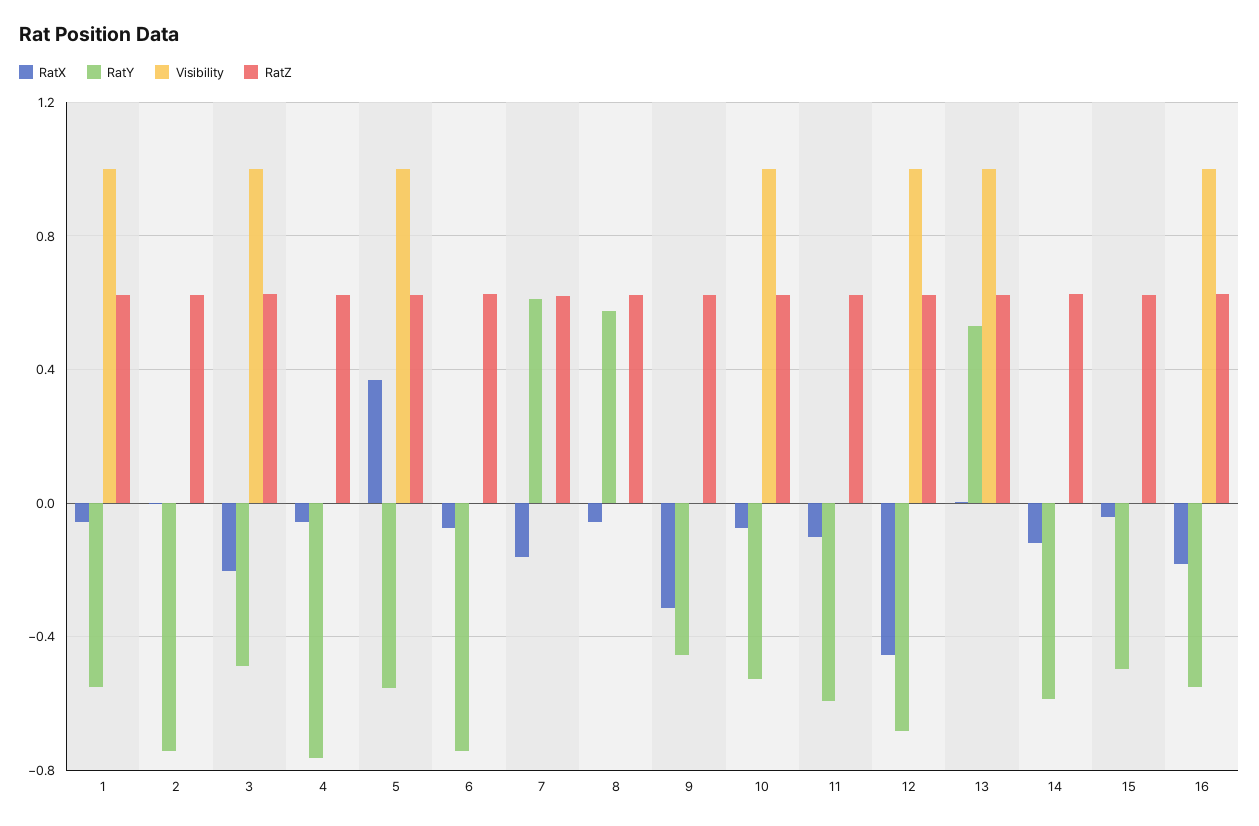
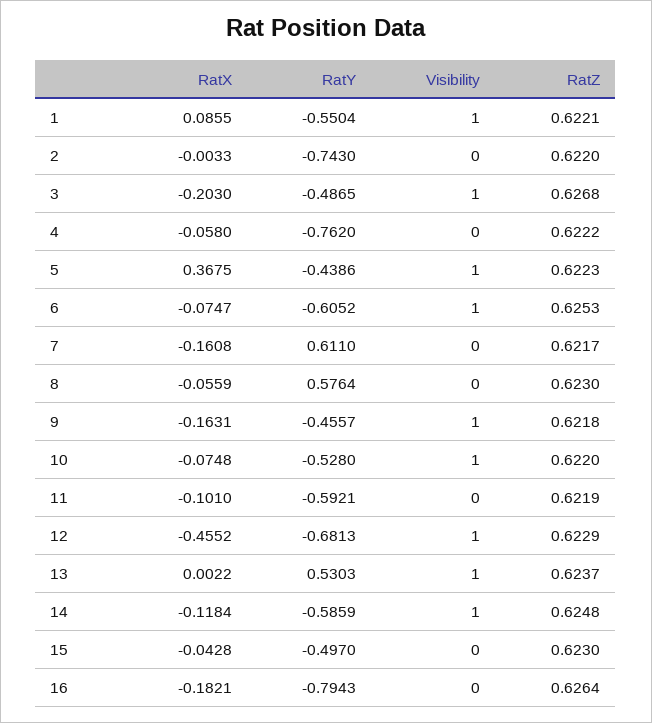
  {
    "RatX": {
-     "1": -0.05,
+     "1": 0.0855,
      "2": -0.0033,
      "3": -0.203,
      "4": -0.058,
      "5": 0.3675,
      "6": -0.0747,
      "7": -0.1608,
      "8": -0.0559,
-     "9": -0.3,
+     "9": -0.1631,
      "10": -0.0748,
      "11": -0.101,
      "12": -0.4552,
      "13": 0.0022,
      "14": -0.1184,
      "15": -0.0428,
      "16": -0.1821
    },
    "RatY": {
      "1": -0.5504,
      "2": -0.743,
      "3": -0.4865,
      "4": -0.762,
-     "5": -0.55,
+     "5": -0.4386,
-     "6": -0.75,
+     "6": -0.6052,
      "7": 0.611,
      "8": 0.5764,
      "9": -0.4557,
      "10": -0.528,
      "11": -0.5921,
      "12": -0.6813,
      "13": 0.5303,
      "14": -0.5859,
      "15": -0.497,
-     "16": -0.55
+     "16": -0.7943
    },
    "Visibility": {
      "1": 1,
      "2": 0,
      "3": 1,
      "4": 0,
      "5": 1,
-     "6": 0,
+     "6": 1,
      "7": 0,
      "8": 0,
-     "9": 0,
+     "9": 1,
      "10": 1,
      "11": 0,
      "12": 1,
      "13": 1,
-     "14": 0,
+     "14": 1,
      "15": 0,
-     "16": 1
+     "16": 0
    },
    "RatZ": {
      "1": 0.6221,
      "2": 0.622,
      "3": 0.6268,
      "4": 0.6222,
      "5": 0.6223,
      "6": 0.6253,
      "7": 0.6217,
      "8": 0.623,
      "9": 0.6218,
      "10": 0.622,
      "11": 0.6219,
      "12": 0.6229,
      "13": 0.6237,
      "14": 0.6248,
      "15": 0.623,
      "16": 0.6264
    }
  }

